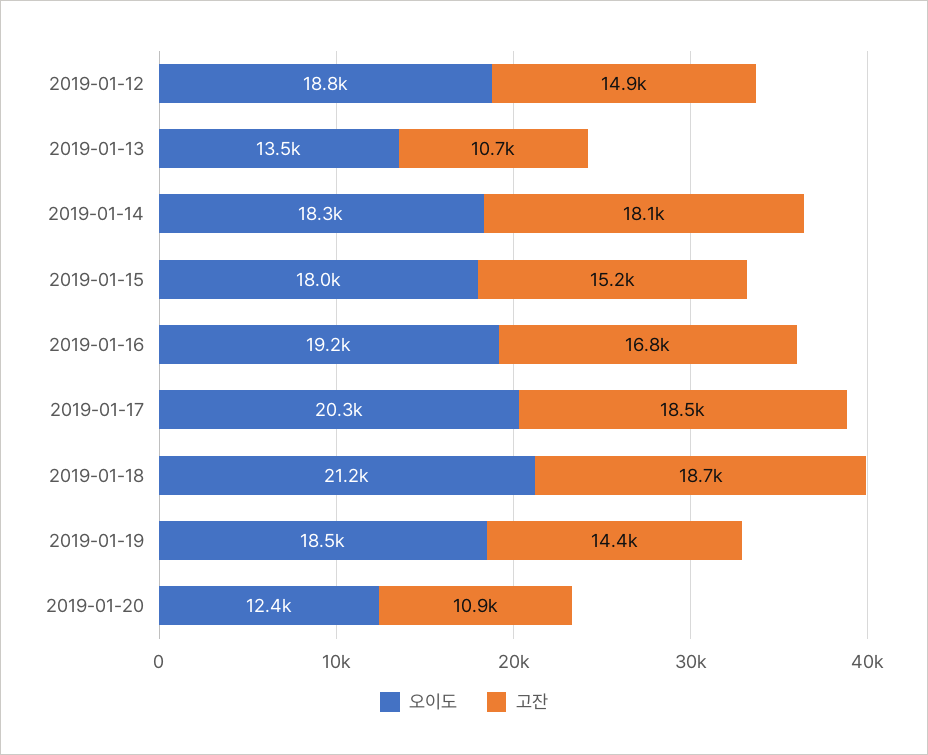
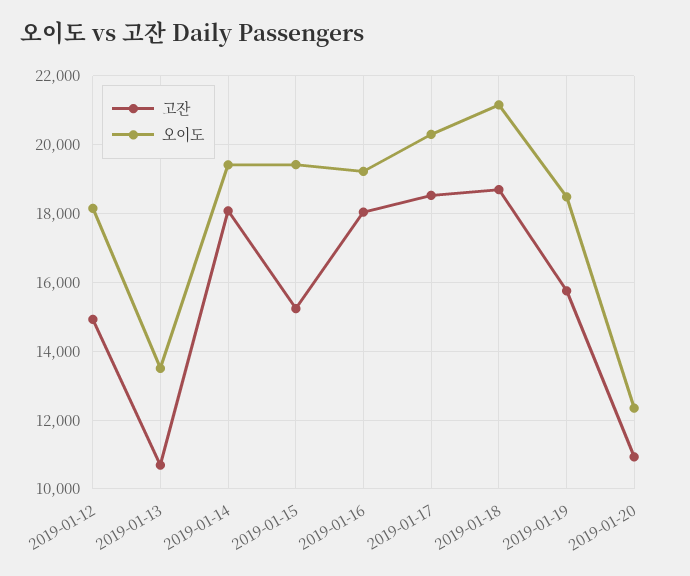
  {
    "오이도": {
-     "2019-01-12": 18800,
+     "2019-01-12": 18200,
      "2019-01-13": 13500,
-     "2019-01-14": 18300,
+     "2019-01-14": 19400,
-     "2019-01-15": 18000,
+     "2019-01-15": 19400,
      "2019-01-16": 19200,
      "2019-01-17": 20300,
      "2019-01-18": 21200,
      "2019-01-19": 18500,
      "2019-01-20": 12400
    },
    "고잔": {
      "2019-01-12": 14900,
      "2019-01-13": 10700,
      "2019-01-14": 18100,
      "2019-01-15": 15200,
-     "2019-01-16": 16800,
+     "2019-01-16": 18000,
      "2019-01-17": 18500,
      "2019-01-18": 18700,
-     "2019-01-19": 14400,
+     "2019-01-19": 15800,
      "2019-01-20": 10900
    }
  }

